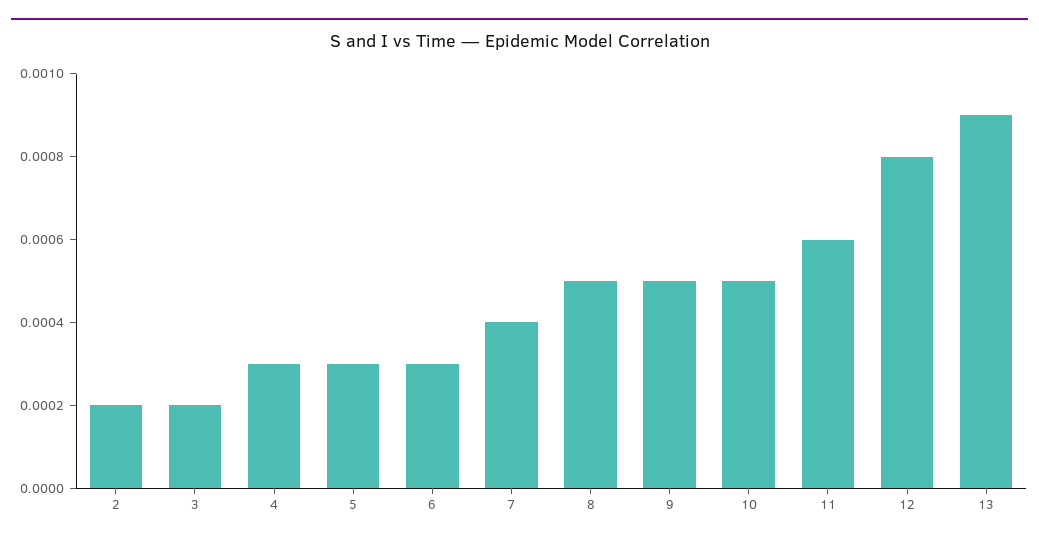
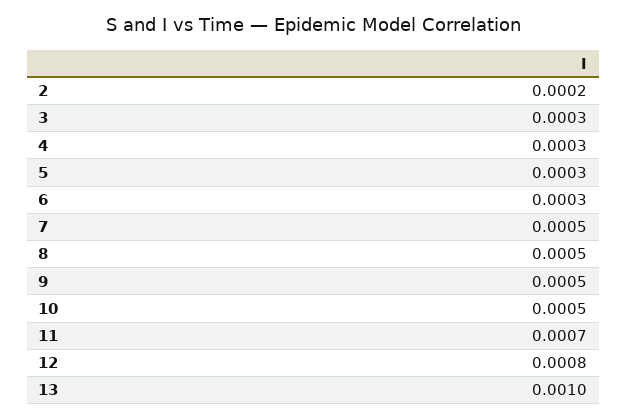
  {
    "2": 0.0002,
-   "3": 0.0002,
+   "3": 0.0003,
    "4": 0.0003,
    "5": 0.0003,
    "6": 0.0003,
-   "7": 0.0004,
+   "7": 0.0005,
    "8": 0.0005,
    "9": 0.0005,
    "10": 0.0005,
-   "11": 0.0006,
+   "11": 0.0007,
    "12": 0.0008,
-   "13": 0.0009
+   "13": 0.001
  }

